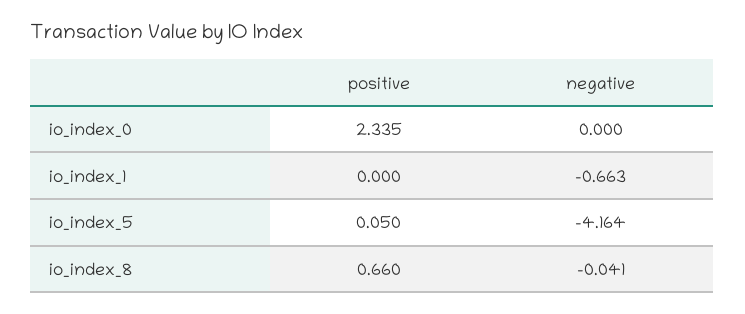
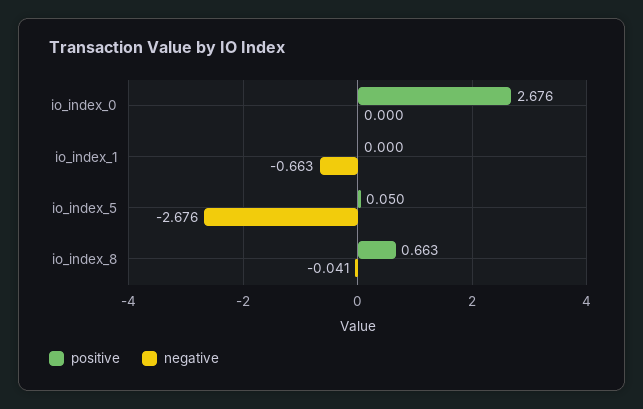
  {
    "positive": {
-     "io_index_0": 2.335,
+     "io_index_0": 2.676,
      "io_index_1": 0,
      "io_index_5": 0.05,
-     "io_index_8": 0.66
+     "io_index_8": 0.663
    },
    "negative": {
      "io_index_0": 0,
      "io_index_1": -0.663,
-     "io_index_5": -4.164,
+     "io_index_5": -2.676,
      "io_index_8": -0.041
    }
  }

